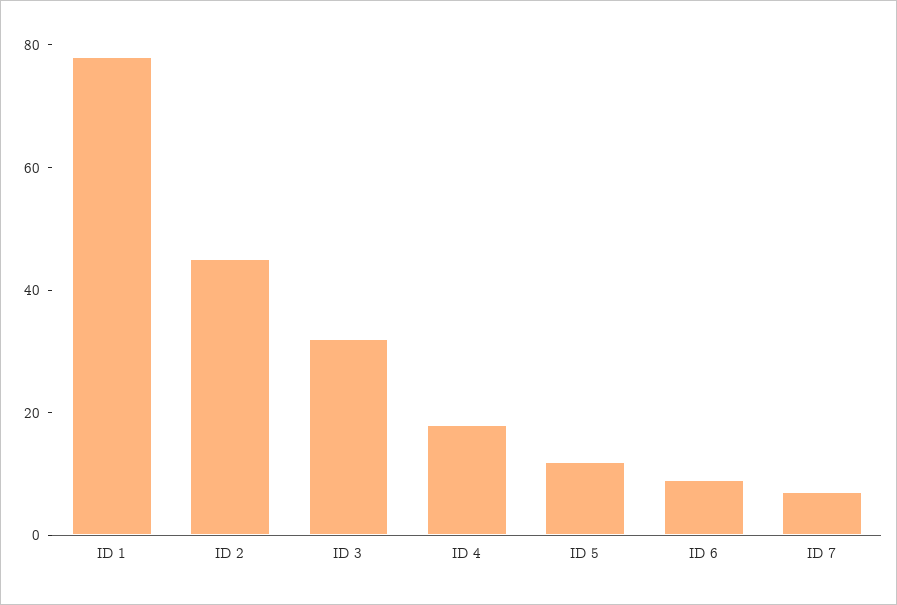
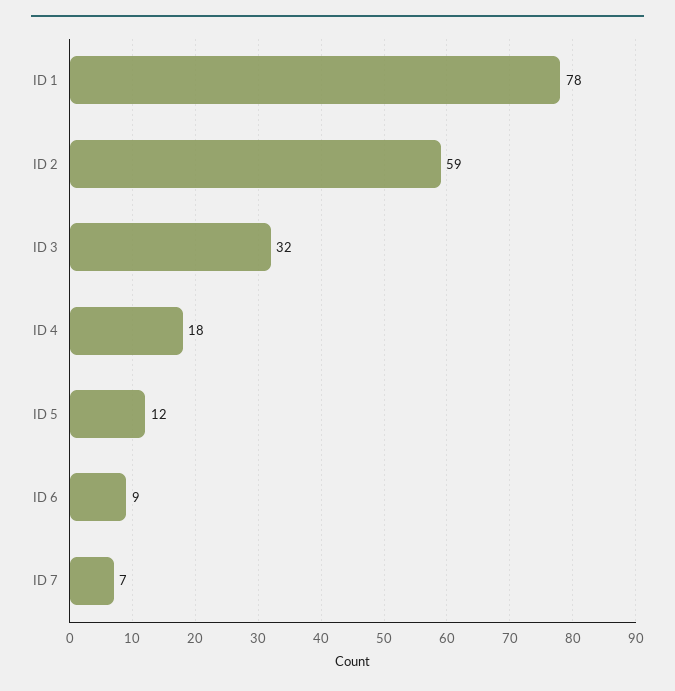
  {
    "ID 1": 78,
-   "ID 2": 45,
+   "ID 2": 59,
    "ID 3": 32,
    "ID 4": 18,
    "ID 5": 12,
    "ID 6": 9,
    "ID 7": 7
  }

